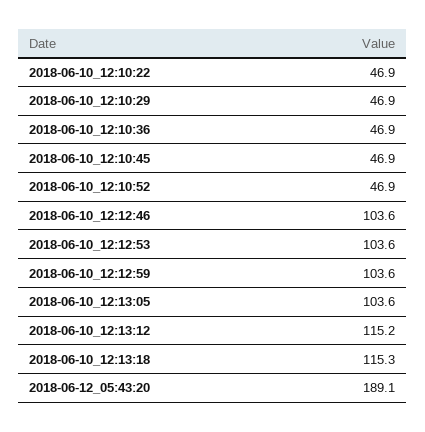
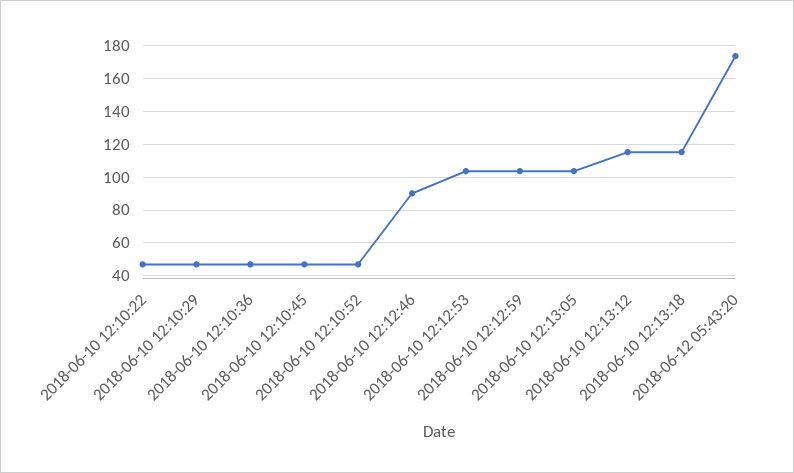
  {
    "2018-06-10_12:10:22": 46.9,
    "2018-06-10_12:10:29": 46.9,
    "2018-06-10_12:10:36": 46.9,
    "2018-06-10_12:10:45": 46.9,
    "2018-06-10_12:10:52": 46.9,
-   "2018-06-10_12:12:46": 103.6,
+   "2018-06-10_12:12:46": 90,
    "2018-06-10_12:12:53": 103.6,
    "2018-06-10_12:12:59": 103.6,
    "2018-06-10_12:13:05": 103.6,
    "2018-06-10_12:13:12": 115.2,
    "2018-06-10_12:13:18": 115.3,
-   "2018-06-12_05:43:20": 189.1
+   "2018-06-12_05:43:20": 175
  }

